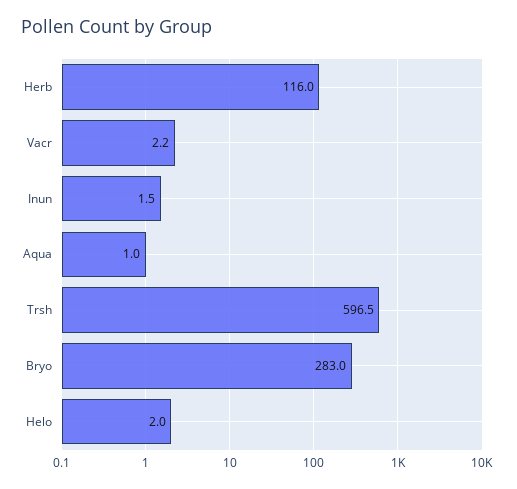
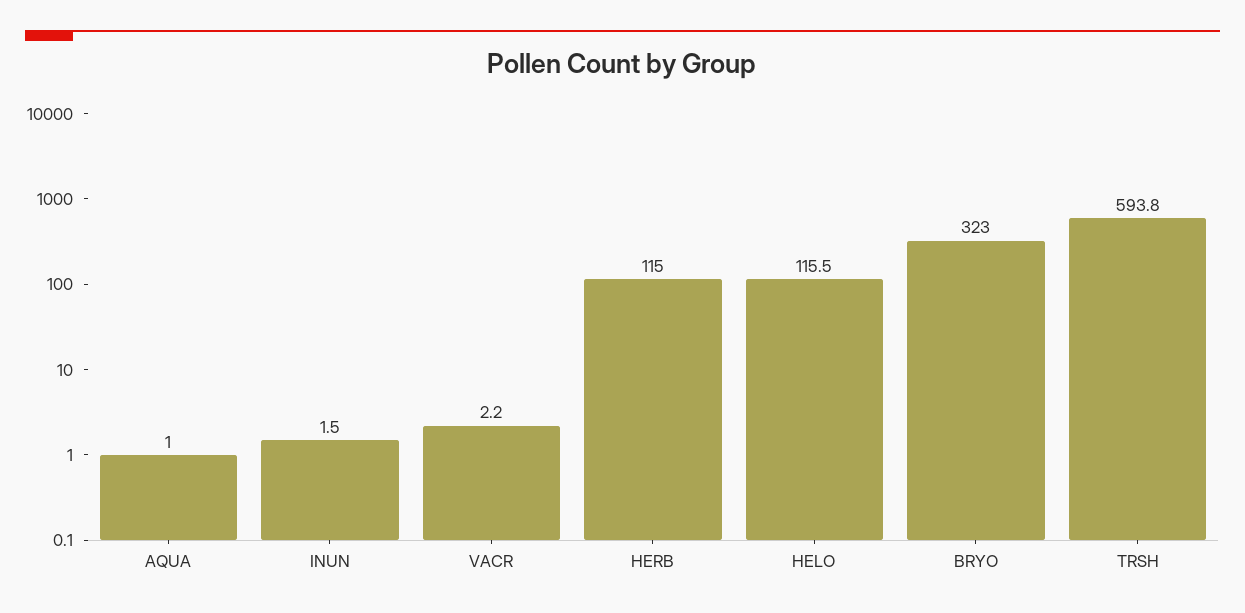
  {
-   "Herb": 116,
+   "Herb": 115,
    "Vacr": 2.2,
    "Inun": 1.5,
    "Aqua": 1,
-   "Trsh": 596.5,
+   "Trsh": 593.8,
-   "Bryo": 283,
+   "Bryo": 323,
-   "Helo": 2
+   "Helo": 115.5
  }

